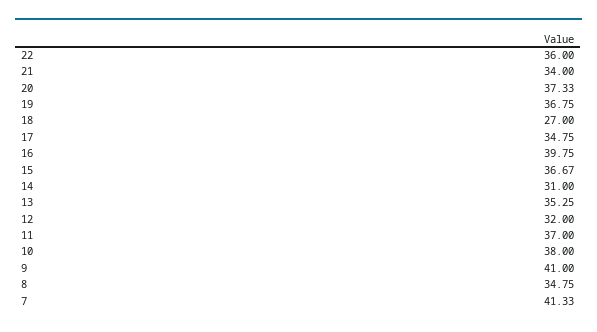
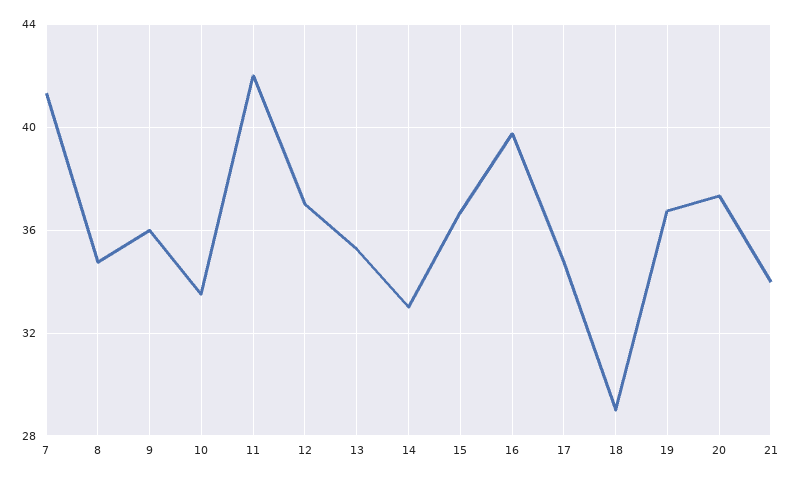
  {
-   "22": 36,
    "21": 34,
    "20": 37.33,
    "19": 36.75,
-   "18": 27,
+   "18": 29,
    "17": 34.75,
    "16": 39.75,
    "15": 36.67,
-   "14": 31,
+   "14": 33,
    "13": 35.25,
-   "12": 32,
+   "12": 37,
-   "11": 37,
+   "11": 42,
-   "10": 38,
+   "10": 33.5,
-   "9": 41,
+   "9": 36,
    "8": 34.75,
    "7": 41.33
  }

